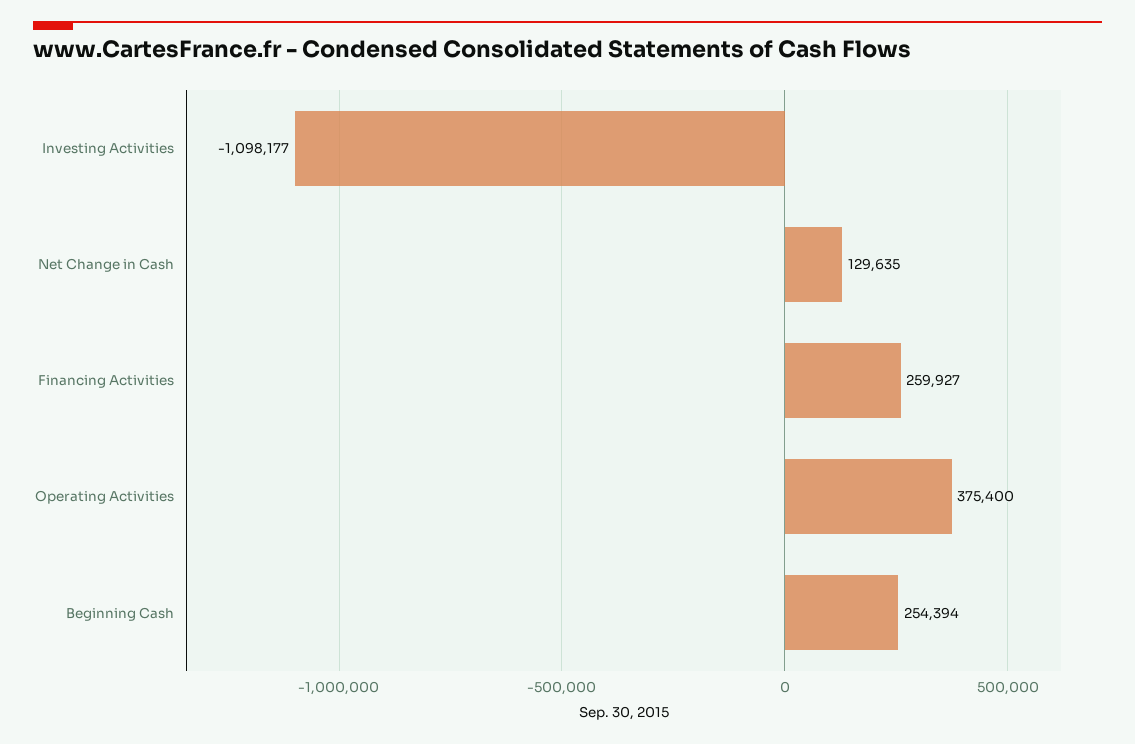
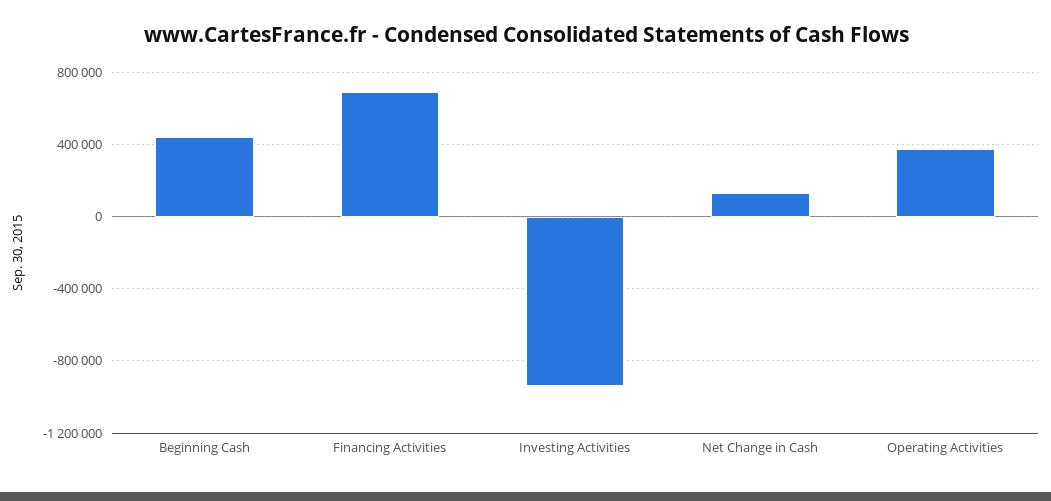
  {
-   "Investing Activities": -1098177,
+   "Investing Activities": -950000,
    "Net Change in Cash": 129635,
-   "Financing Activities": 259927,
+   "Financing Activities": 700000,
    "Operating Activities": 375400,
-   "Beginning Cash": 254394
+   "Beginning Cash": 450000
  }

